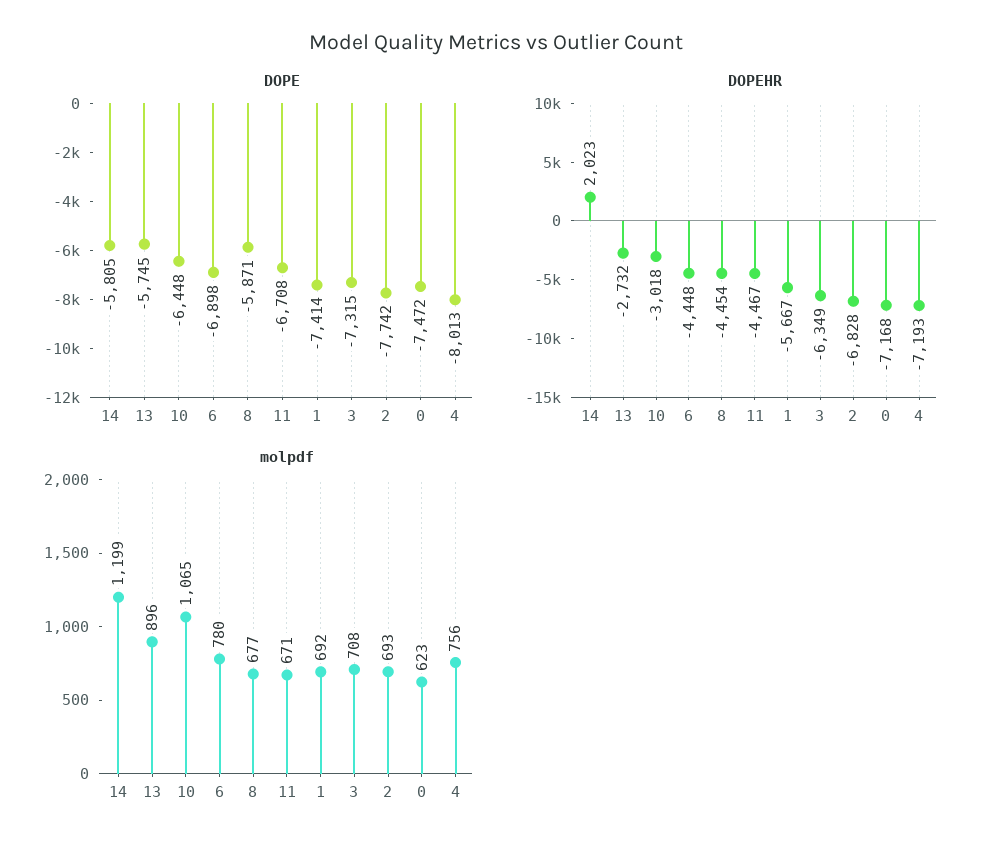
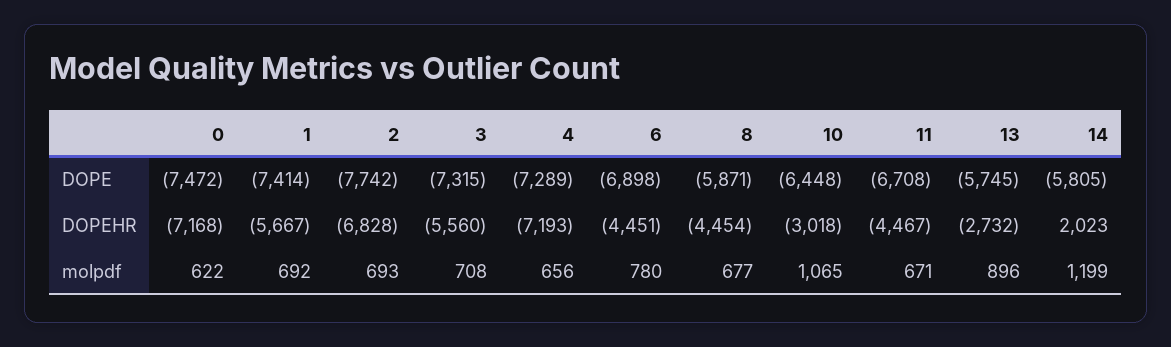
  {
    "DOPE": {
      "14": -5805,
      "13": -5745,
      "10": -6448,
      "6": -6898,
      "8": -5871,
      "11": -6708,
      "1": -7414,
      "3": -7315,
      "2": -7742,
      "0": -7472,
-     "4": -8013
+     "4": -7289
    },
    "DOPEHR": {
      "14": 2023,
      "13": -2732,
      "10": -3018,
-     "6": -4448,
+     "6": -4451,
      "8": -4454,
      "11": -4467,
      "1": -5667,
-     "3": -6349,
+     "3": -5560,
      "2": -6828,
      "0": -7168,
      "4": -7193
    },
    "molpdf": {
      "14": 1199,
      "13": 896,
      "10": 1065,
      "6": 780,
      "8": 677,
      "11": 671,
      "1": 692,
      "3": 708,
      "2": 693,
-     "0": 623,
+     "0": 622,
-     "4": 756
+     "4": 656
    }
  }

